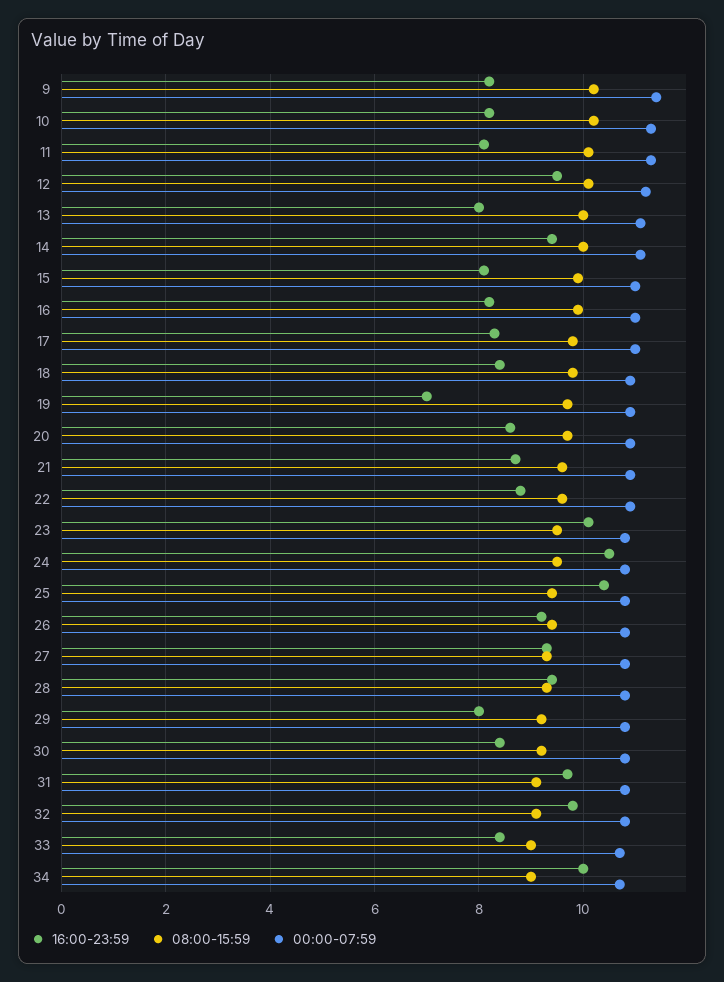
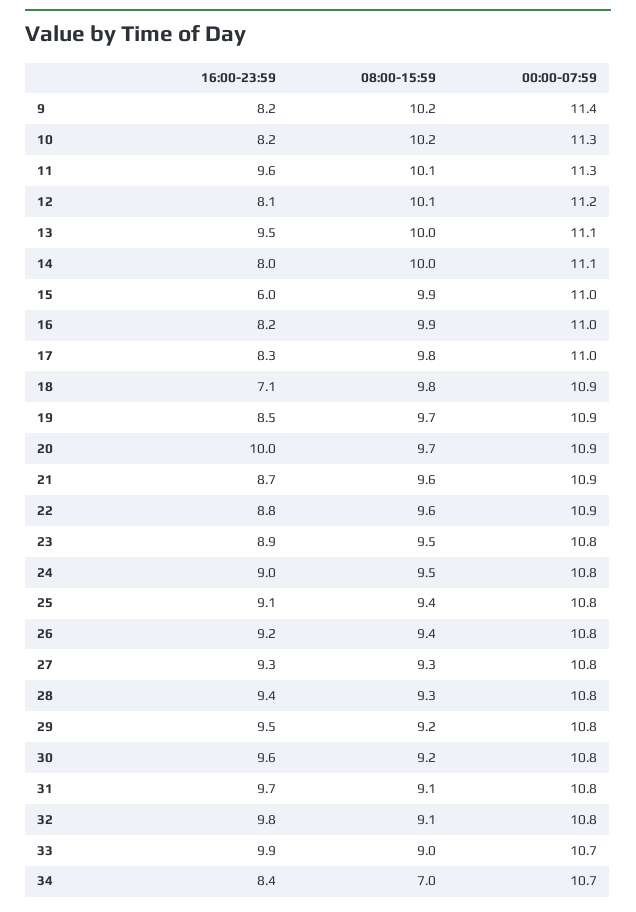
  {
    "16:00-23:59": {
      "9": 8.2,
      "10": 8.2,
-     "11": 8,
+     "11": 9.6,
-     "12": 9.5,
+     "12": 8.1,
-     "13": 8,
+     "13": 9.5,
-     "14": 9.5,
+     "14": 8,
-     "15": 8,
+     "15": 6,
      "16": 8.2,
      "17": 8.3,
-     "18": 8.5,
+     "18": 7.1,
-     "19": 7,
+     "19": 8.5,
-     "20": 8.5,
+     "20": 10,
      "21": 8.7,
      "22": 8.8,
-     "23": 10,
+     "23": 8.9,
-     "24": 10.5,
+     "24": 9,
-     "25": 10.5,
+     "25": 9.1,
      "26": 9.2,
      "27": 9.3,
      "28": 9.4,
-     "29": 8,
+     "29": 9.5,
-     "30": 8.5,
+     "30": 9.6,
      "31": 9.7,
      "32": 9.8,
-     "33": 8.5,
+     "33": 9.9,
-     "34": 10
+     "34": 8.4
    },
    "08:00-15:59": {
      "9": 10.2,
      "10": 10.2,
      "11": 10.1,
      "12": 10.1,
      "13": 10,
      "14": 10,
      "15": 9.9,
      "16": 9.9,
      "17": 9.8,
      "18": 9.8,
      "19": 9.7,
      "20": 9.7,
      "21": 9.6,
      "22": 9.6,
      "23": 9.5,
      "24": 9.5,
      "25": 9.4,
      "26": 9.4,
      "27": 9.3,
      "28": 9.3,
      "29": 9.2,
      "30": 9.2,
      "31": 9.1,
      "32": 9.1,
      "33": 9,
-     "34": 9
+     "34": 7
    },
    "00:00-07:59": {
      "9": 11.4,
      "10": 11.3,
      "11": 11.3,
      "12": 11.2,
      "13": 11.1,
      "14": 11.1,
      "15": 11,
      "16": 11,
      "17": 11,
      "18": 10.9,
      "19": 10.9,
      "20": 10.9,
      "21": 10.9,
      "22": 10.9,
      "23": 10.8,
      "24": 10.8,
      "25": 10.8,
      "26": 10.8,
      "27": 10.8,
      "28": 10.8,
      "29": 10.8,
      "30": 10.8,
      "31": 10.8,
      "32": 10.8,
      "33": 10.7,
      "34": 10.7
    }
  }

